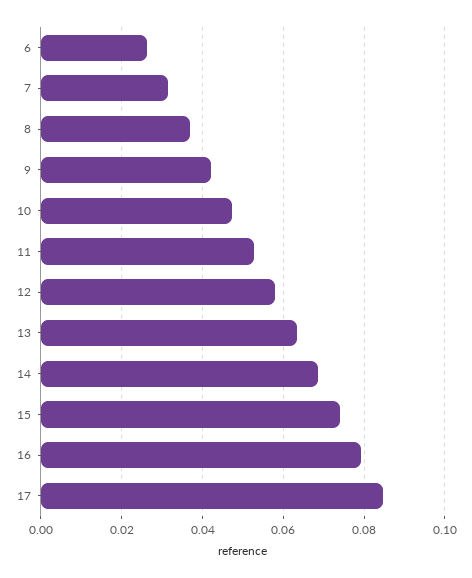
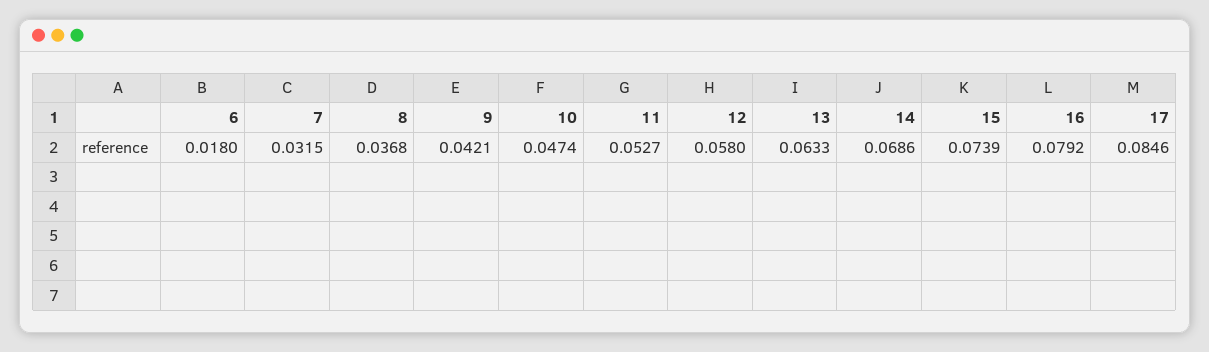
  {
-   "6": 0.026,
+   "6": 0.018,
    "7": 0.0315,
    "8": 0.0368,
    "9": 0.0421,
    "10": 0.0474,
    "11": 0.0527,
    "12": 0.058,
    "13": 0.0633,
    "14": 0.0686,
    "15": 0.0739,
    "16": 0.0792,
    "17": 0.0846
  }

